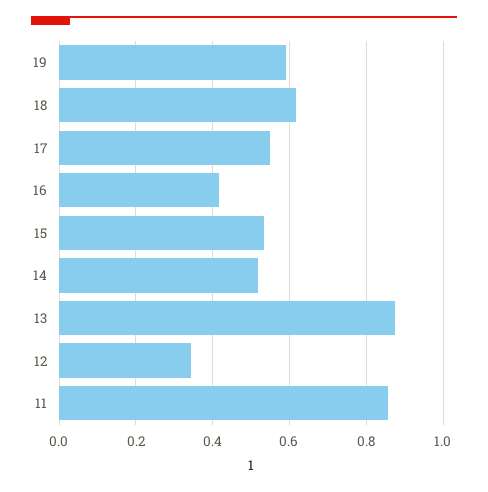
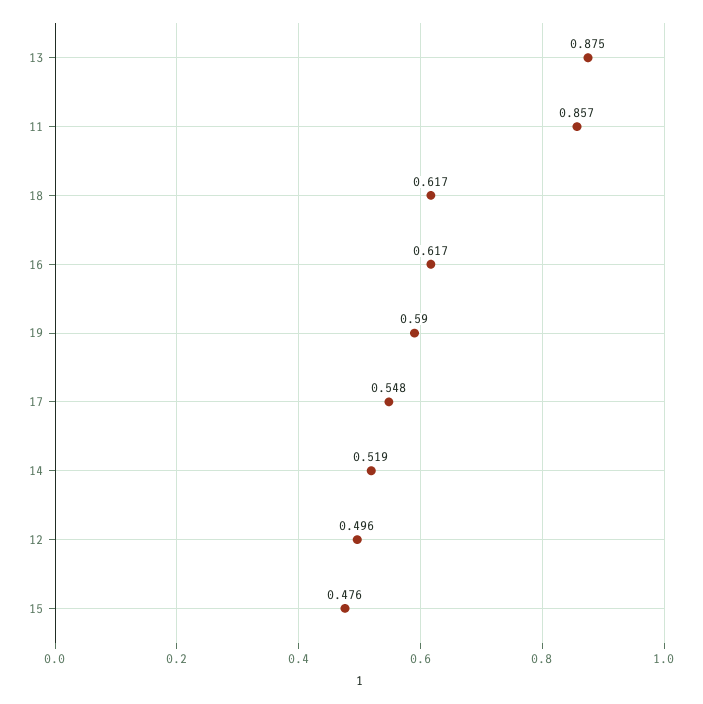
  {
    "19": 0.59,
    "18": 0.617,
    "17": 0.548,
-   "16": 0.42,
+   "16": 0.617,
-   "15": 0.54,
+   "15": 0.476,
    "14": 0.519,
    "13": 0.875,
-   "12": 0.34,
+   "12": 0.496,
    "11": 0.857
  }

